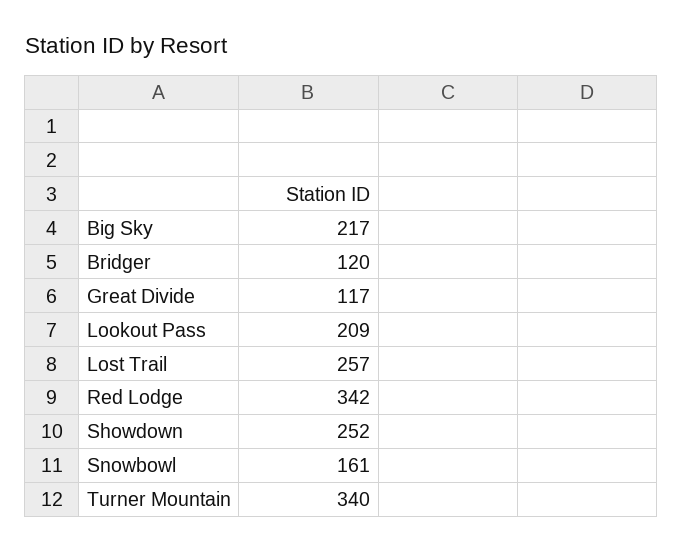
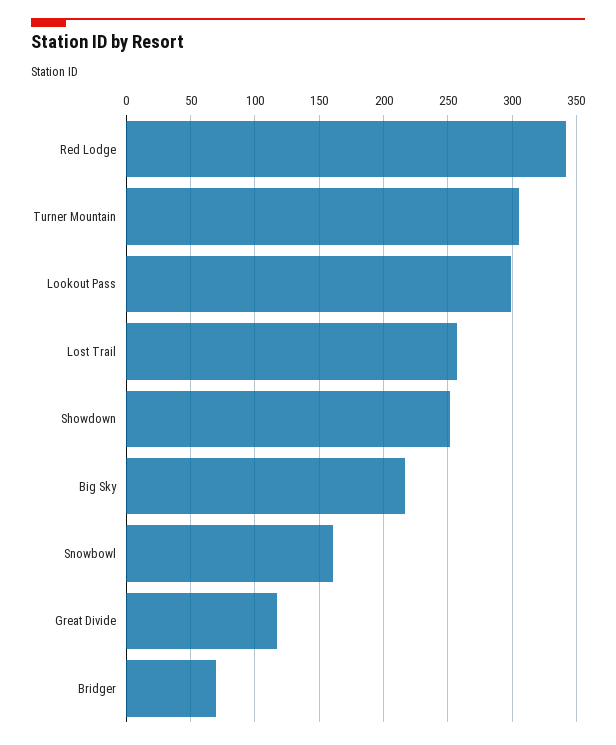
  {
    "Big Sky": 217,
-   "Bridger": 120,
+   "Bridger": 70,
    "Great Divide": 117,
-   "Lookout Pass": 209,
+   "Lookout Pass": 300,
    "Lost Trail": 257,
    "Red Lodge": 342,
    "Showdown": 252,
    "Snowbowl": 161,
-   "Turner Mountain": 340
+   "Turner Mountain": 305
  }

